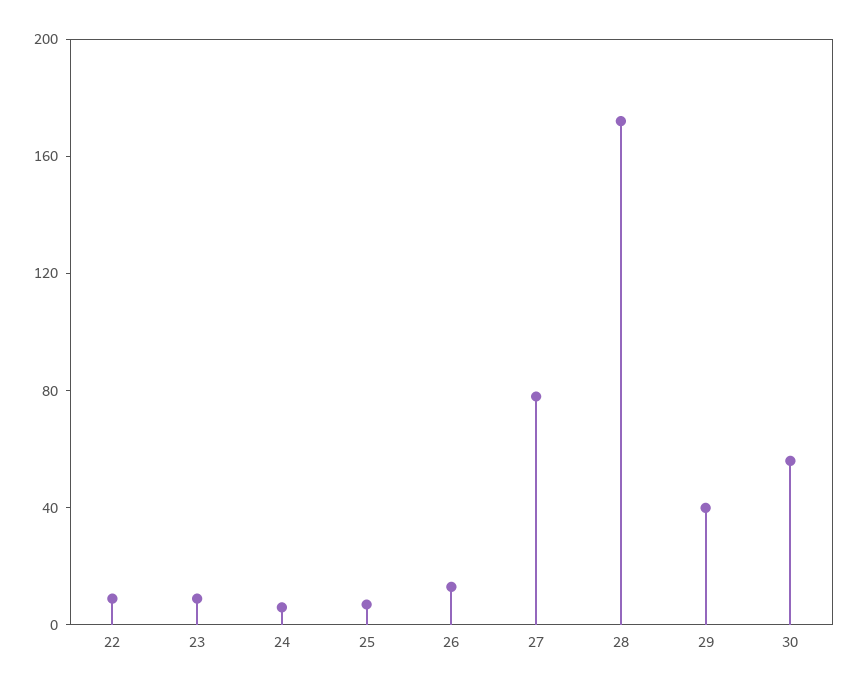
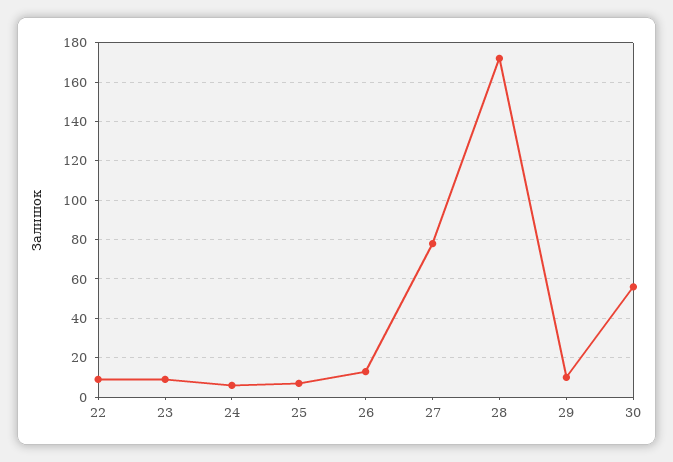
  {
    "22": 10,
    "23": 10,
    "24": 5,
    "25": 5,
    "26": 15,
    "27": 80,
    "28": 170,
-   "29": 40,
+   "29": 10,
    "30": 55
  }

